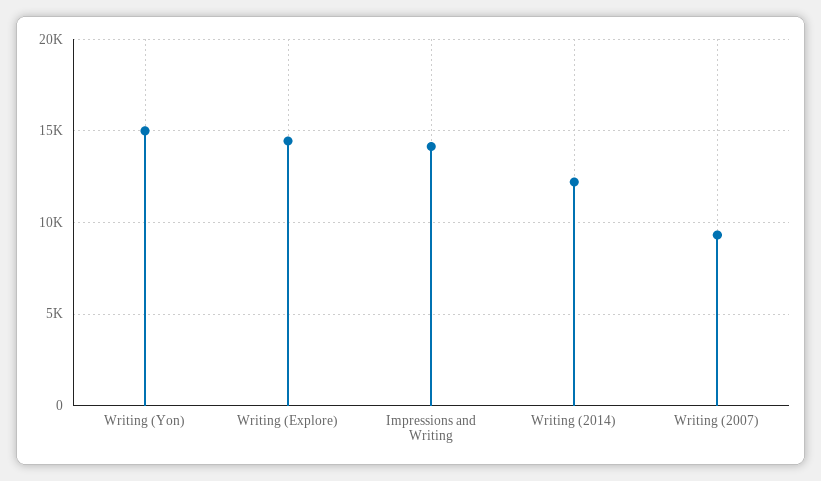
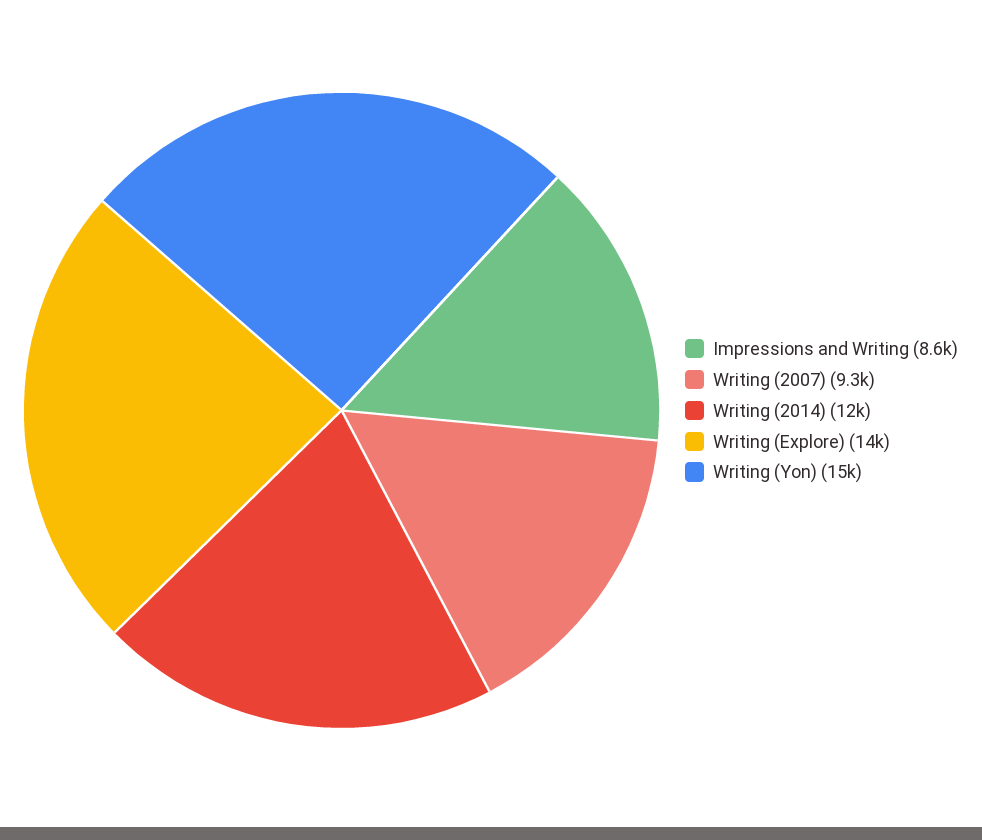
  {
    "Writing (Yon)": 15000,
    "Writing (Explore)": 14000,
-   "Impressions and Writing": 14000,
+   "Impressions and Writing": 8600,
    "Writing (2014)": 12000,
    "Writing (2007)": 9300
  }

